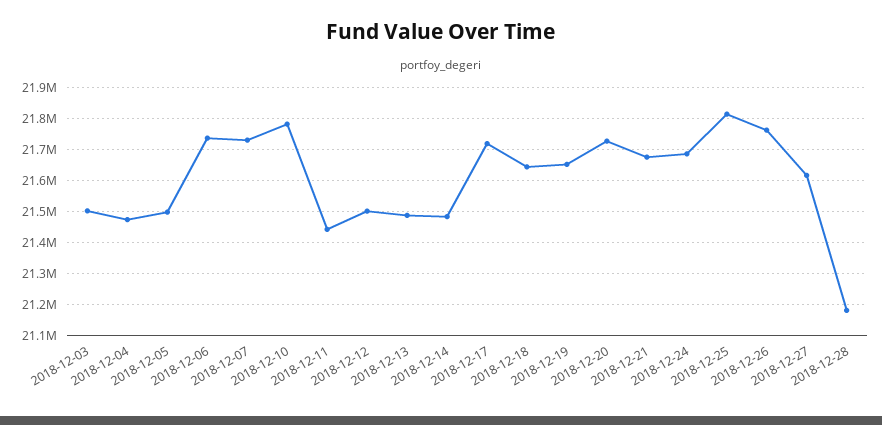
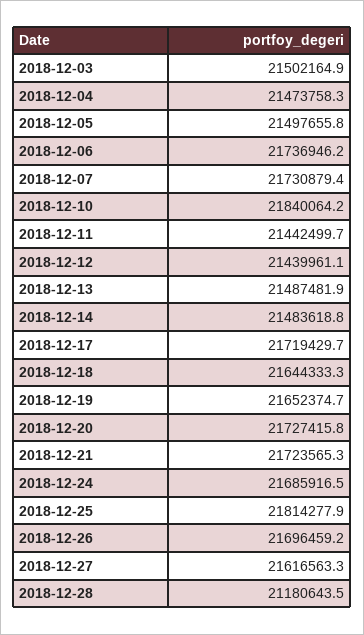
  {
    "2018-12-03": 21502164.9,
    "2018-12-04": 21473758.3,
    "2018-12-05": 21497655.8,
    "2018-12-06": 21736946.2,
    "2018-12-07": 21730879.4,
-   "2018-12-10": 21780000,
+   "2018-12-10": 21840064.2,
    "2018-12-11": 21442499.7,
-   "2018-12-12": 21500000,
+   "2018-12-12": 21439961.1,
    "2018-12-13": 21487481.9,
    "2018-12-14": 21483618.8,
    "2018-12-17": 21719429.7,
    "2018-12-18": 21644333.3,
    "2018-12-19": 21652374.7,
    "2018-12-20": 21727415.8,
-   "2018-12-21": 21680000,
+   "2018-12-21": 21723565.3,
    "2018-12-24": 21685916.5,
    "2018-12-25": 21814277.9,
-   "2018-12-26": 21760000,
+   "2018-12-26": 21696459.2,
    "2018-12-27": 21616563.3,
    "2018-12-28": 21180643.5
  }

